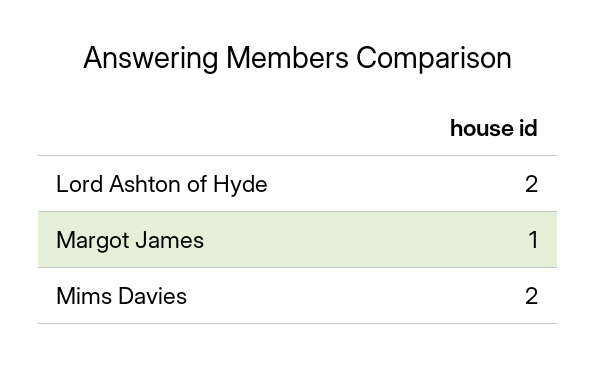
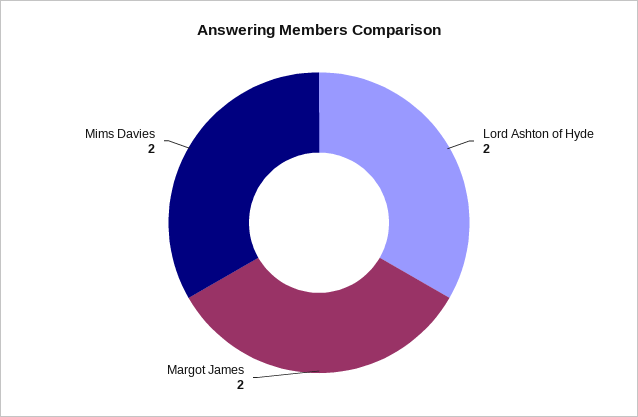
  {
    "Lord Ashton of Hyde": 2,
-   "Margot James": 1,
+   "Margot James": 2,
    "Mims Davies": 2
  }

